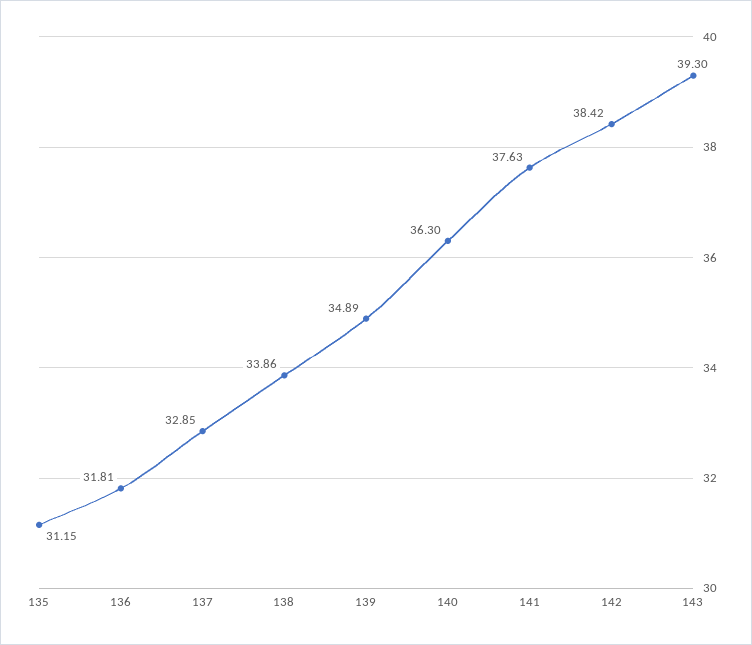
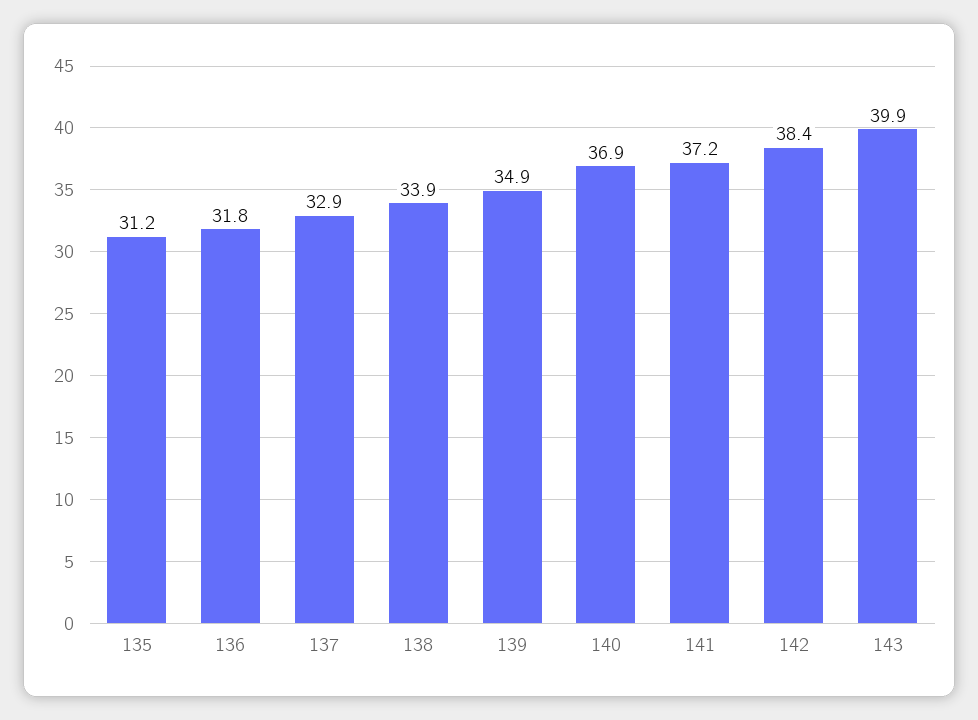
  {
    "135": 31.15,
    "136": 31.81,
    "137": 32.85,
    "138": 33.86,
    "139": 34.89,
-   "140": 36.3,
+   "140": 36.9,
-   "141": 37.63,
+   "141": 37.2,
    "142": 38.42,
-   "143": 39.3
+   "143": 39.9
  }

